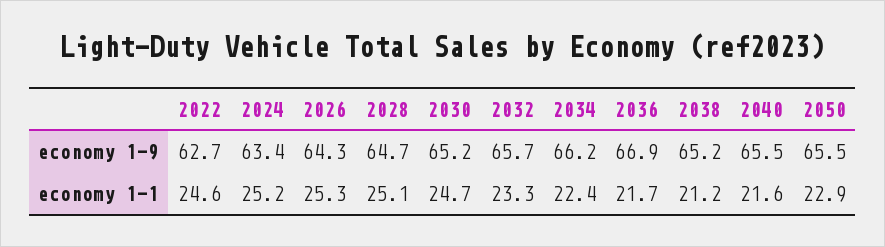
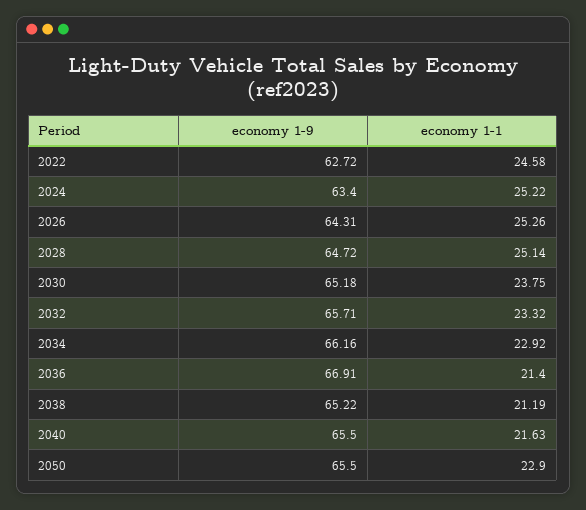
  {
    "2022": {
      "economy 1-9": 62.72,
      "economy 1-1": 24.58
    },
    "2024": {
      "economy 1-9": 63.4,
      "economy 1-1": 25.22
    },
    "2026": {
      "economy 1-9": 64.31,
      "economy 1-1": 25.26
    },
    "2028": {
      "economy 1-9": 64.72,
      "economy 1-1": 25.14
    },
    "2030": {
      "economy 1-9": 65.18,
-     "economy 1-1": 24.7
+     "economy 1-1": 23.75
    },
    "2032": {
      "economy 1-9": 65.71,
      "economy 1-1": 23.32
    },
    "2034": {
      "economy 1-9": 66.16,
-     "economy 1-1": 22.4
+     "economy 1-1": 22.92
    },
    "2036": {
      "economy 1-9": 66.91,
-     "economy 1-1": 21.7
+     "economy 1-1": 21.4
    },
    "2038": {
      "economy 1-9": 65.22,
      "economy 1-1": 21.19
    },
    "2040": {
      "economy 1-9": 65.5,
      "economy 1-1": 21.63
    },
    "2050": {
      "economy 1-9": 65.5,
      "economy 1-1": 22.9
    }
  }

